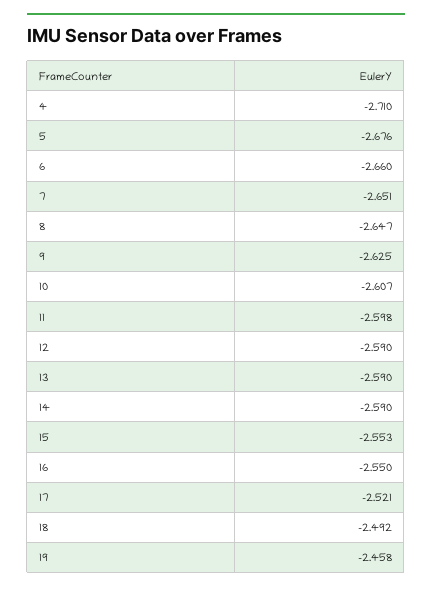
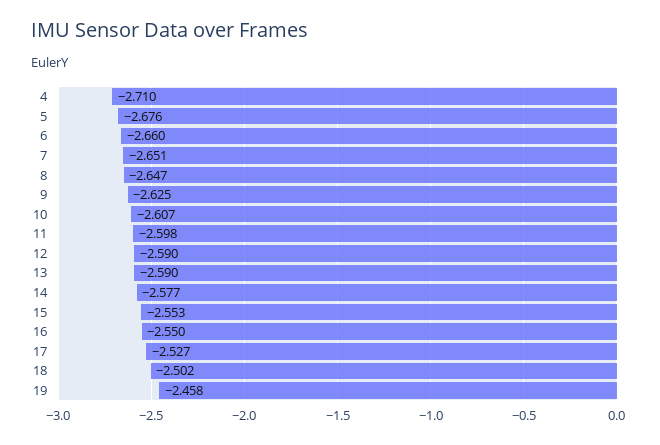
  {
    "4": -2.71,
    "5": -2.676,
    "6": -2.66,
    "7": -2.651,
    "8": -2.647,
    "9": -2.625,
    "10": -2.607,
    "11": -2.598,
    "12": -2.59,
    "13": -2.59,
-   "14": -2.59,
+   "14": -2.577,
    "15": -2.553,
    "16": -2.55,
-   "17": -2.521,
+   "17": -2.527,
-   "18": -2.492,
+   "18": -2.502,
    "19": -2.458
  }

